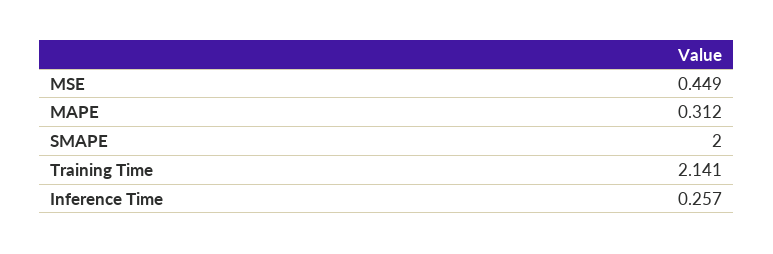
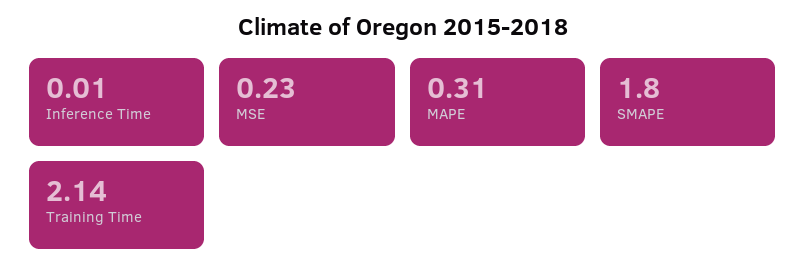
  {
-   "MSE": 0.449,
+   "MSE": 0.23,
    "MAPE": 0.312,
-   "SMAPE": 2,
+   "SMAPE": 1.8,
    "Training Time": 2.141,
-   "Inference Time": 0.257
+   "Inference Time": 0.01
  }

